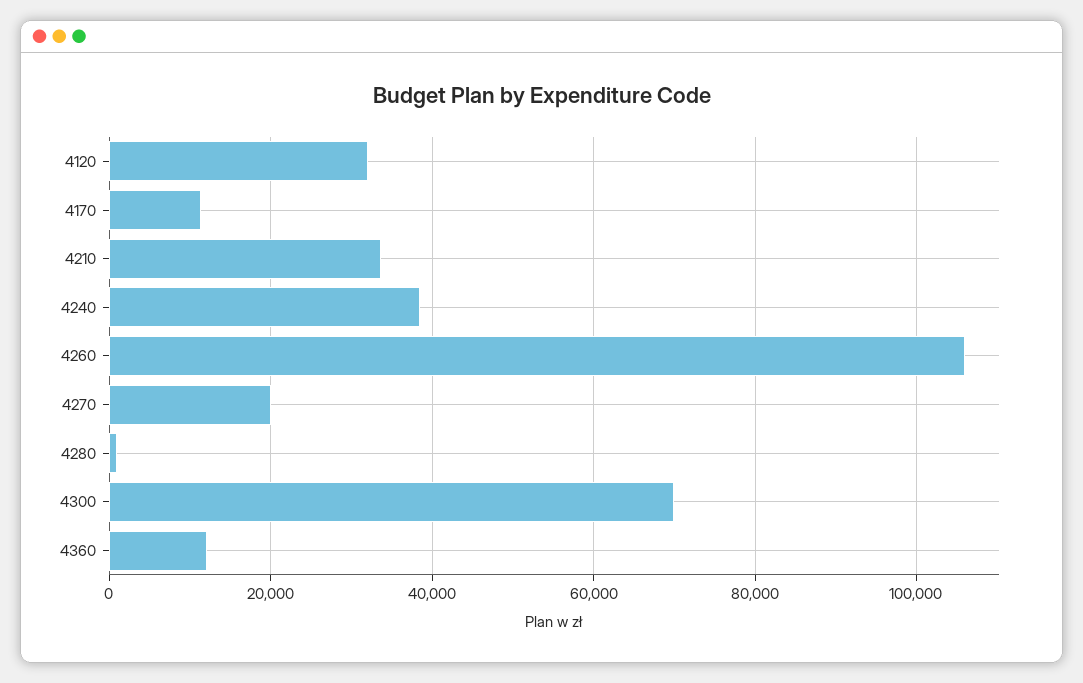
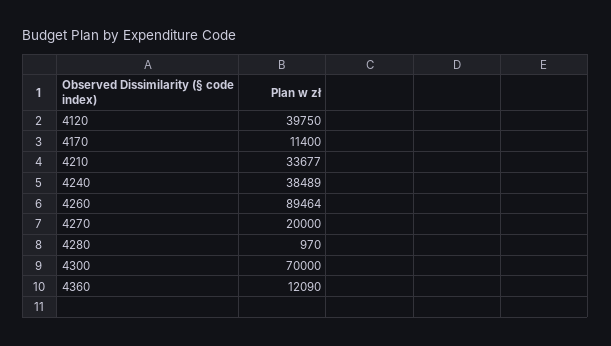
  {
-   "4120": 32000,
+   "4120": 39750,
    "4170": 11400,
    "4210": 33677,
    "4240": 38489,
-   "4260": 106000,
+   "4260": 89464,
    "4270": 20000,
    "4280": 970,
    "4300": 70000,
    "4360": 12090
  }

